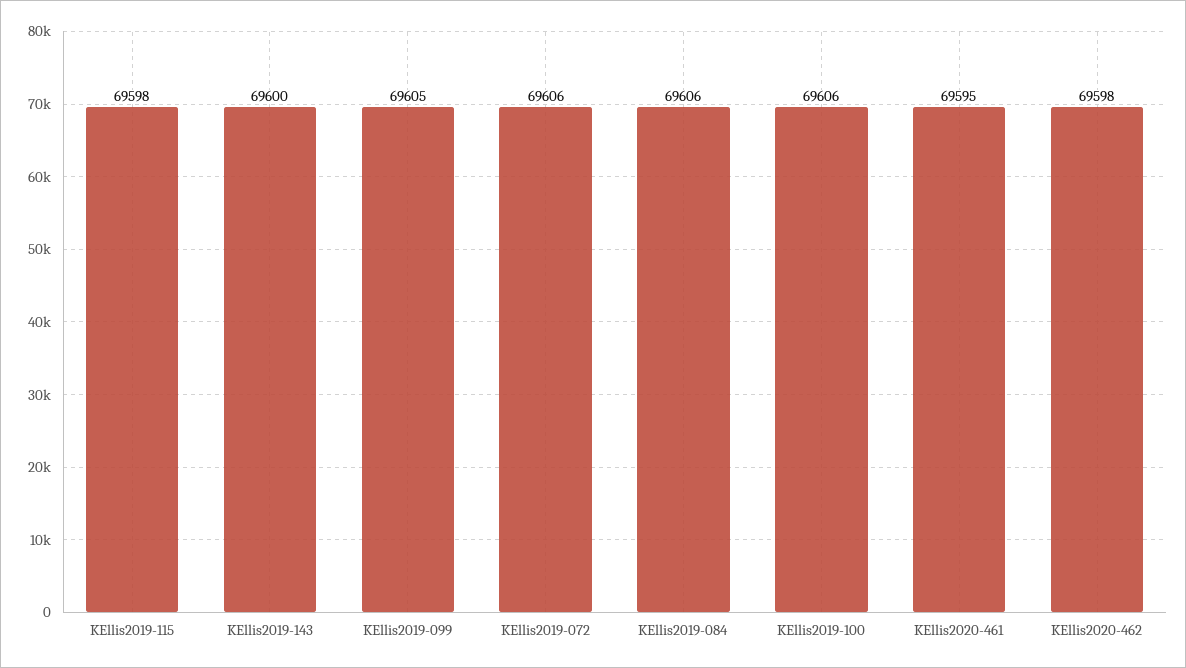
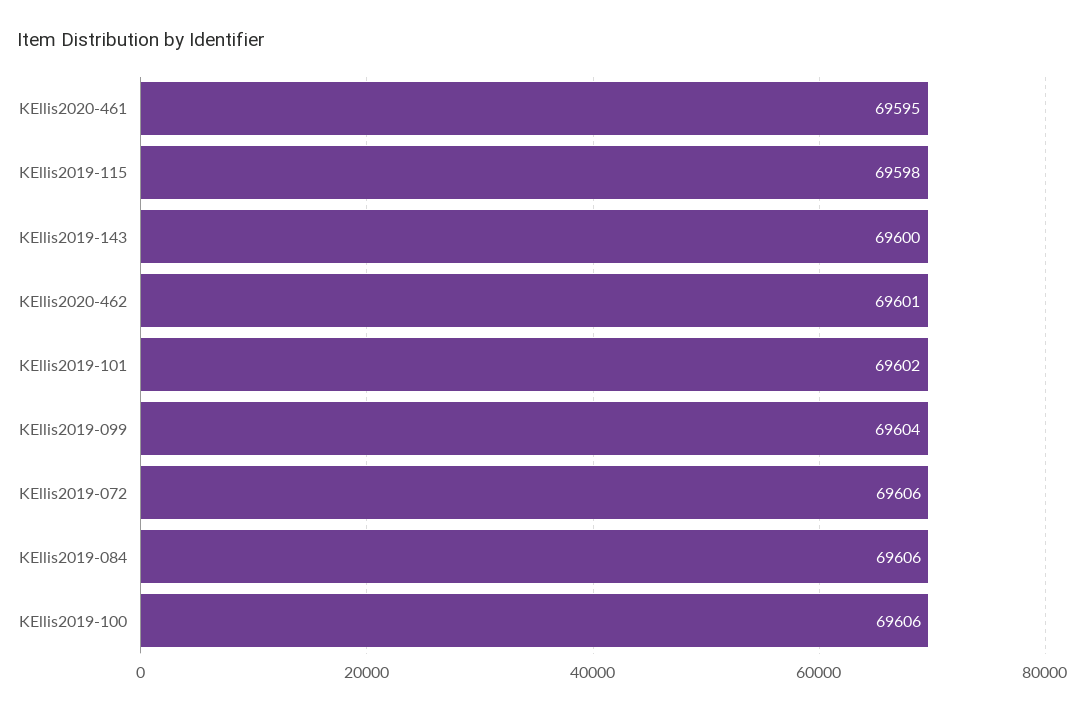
  {
    "KEllis2019-115": 69598,
    "KEllis2019-143": 69600,
-   "KEllis2019-099": 69605,
+   "KEllis2019-099": 69604,
    "KEllis2019-072": 69606,
    "KEllis2019-084": 69606,
    "KEllis2019-100": 69606,
    "KEllis2020-461": 69595,
-   "KEllis2020-462": 69598
+   "KEllis2020-462": 69601,
+   "KEllis2019-101": 69602
  }

